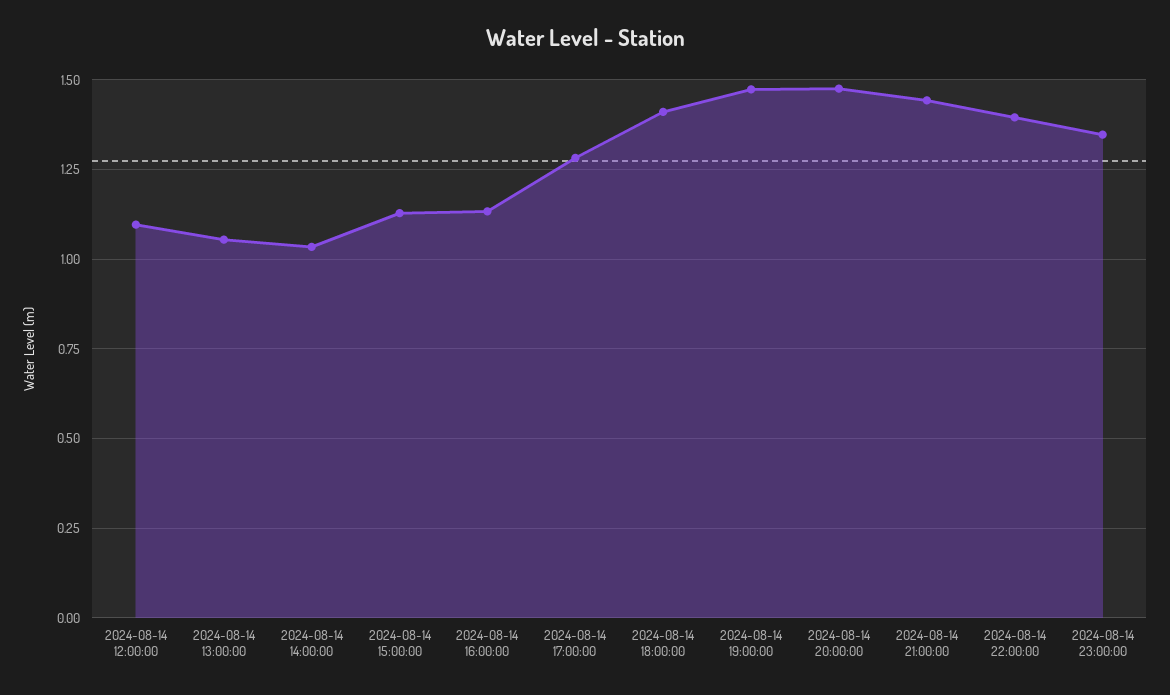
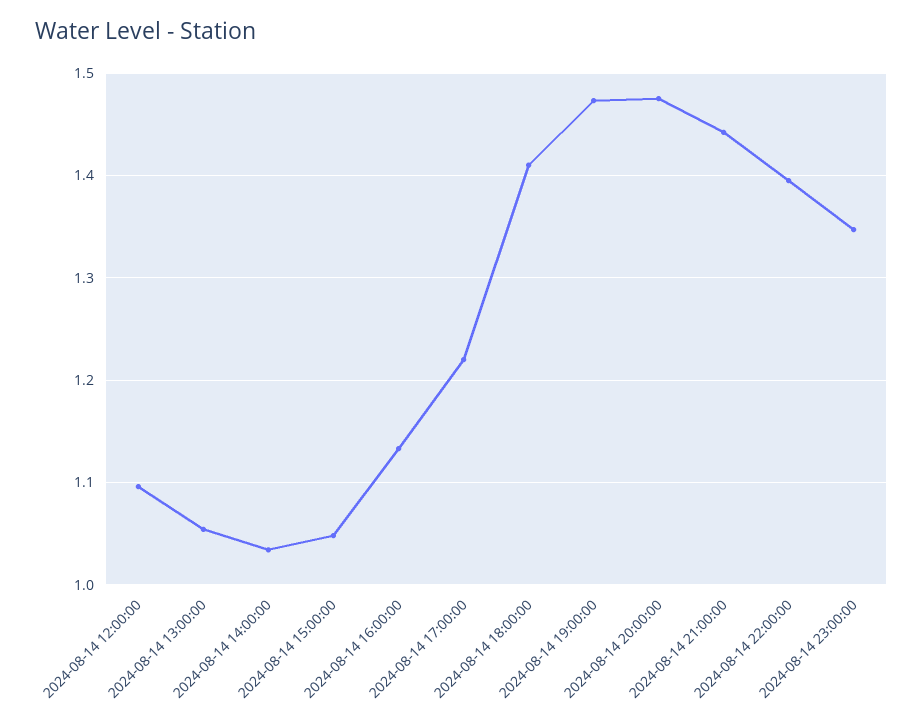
  {
    "2024-08-14 12:00:00": 1.1,
    "2024-08-14 13:00:00": 1.05,
    "2024-08-14 14:00:00": 1.03,
-   "2024-08-14 15:00:00": 1.125,
+   "2024-08-14 15:00:00": 1.05,
    "2024-08-14 16:00:00": 1.13,
-   "2024-08-14 17:00:00": 1.275,
+   "2024-08-14 17:00:00": 1.22,
    "2024-08-14 18:00:00": 1.41,
    "2024-08-14 19:00:00": 1.47,
    "2024-08-14 20:00:00": 1.48,
    "2024-08-14 21:00:00": 1.44,
    "2024-08-14 22:00:00": 1.4,
    "2024-08-14 23:00:00": 1.35
  }

